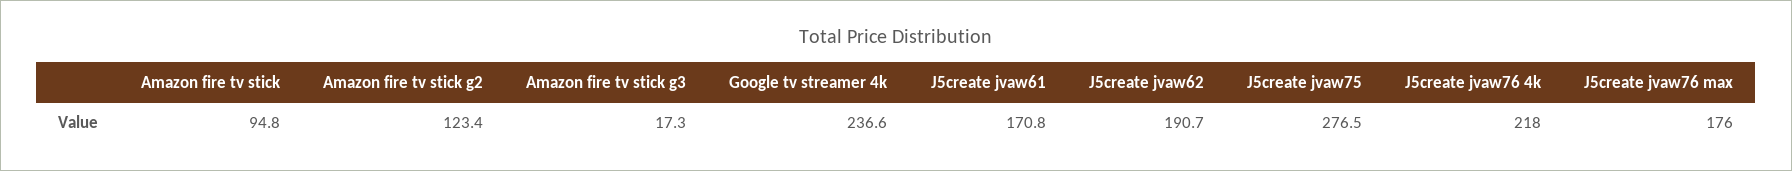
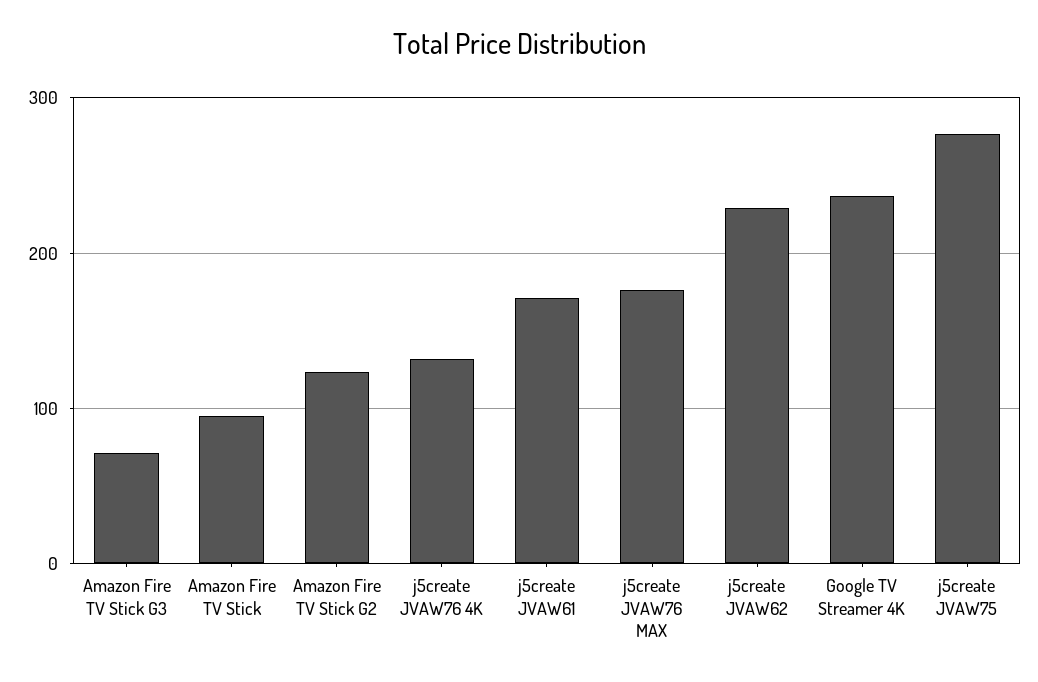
  {
    "Amazon fire tv stick": 94.8,
    "Amazon fire tv stick g2": 123.4,
-   "Amazon fire tv stick g3": 17.3,
+   "Amazon fire tv stick g3": 70,
    "Google tv streamer 4k": 236.6,
    "J5create jvaw61": 170.8,
-   "J5create jvaw62": 190.7,
+   "J5create jvaw62": 230,
    "J5create jvaw75": 276.5,
-   "J5create jvaw76 4k": 218,
+   "J5create jvaw76 4k": 130,
    "J5create jvaw76 max": 176
  }

